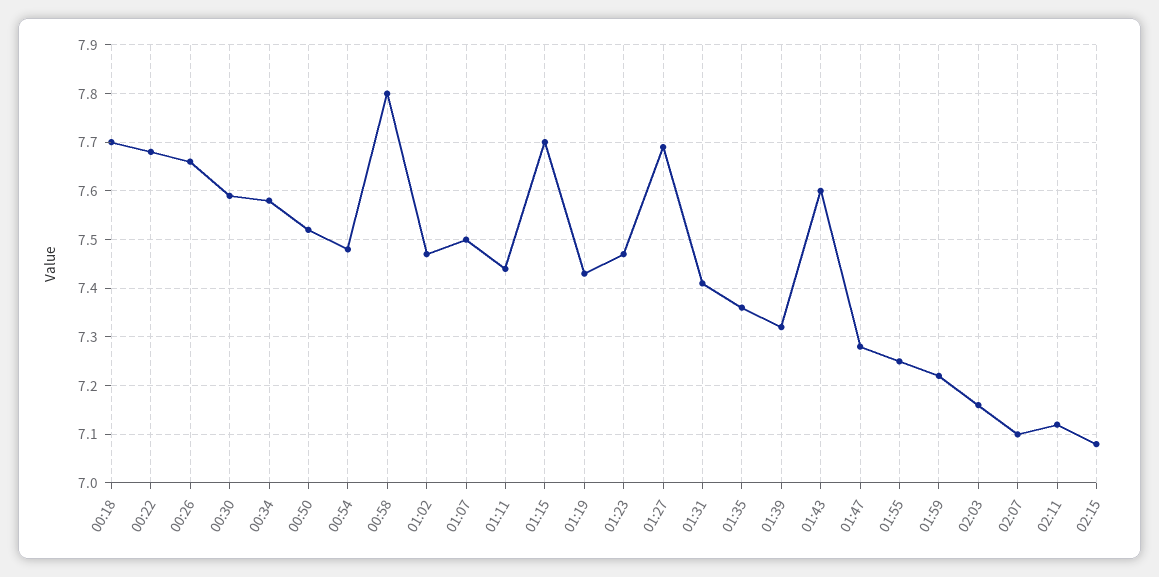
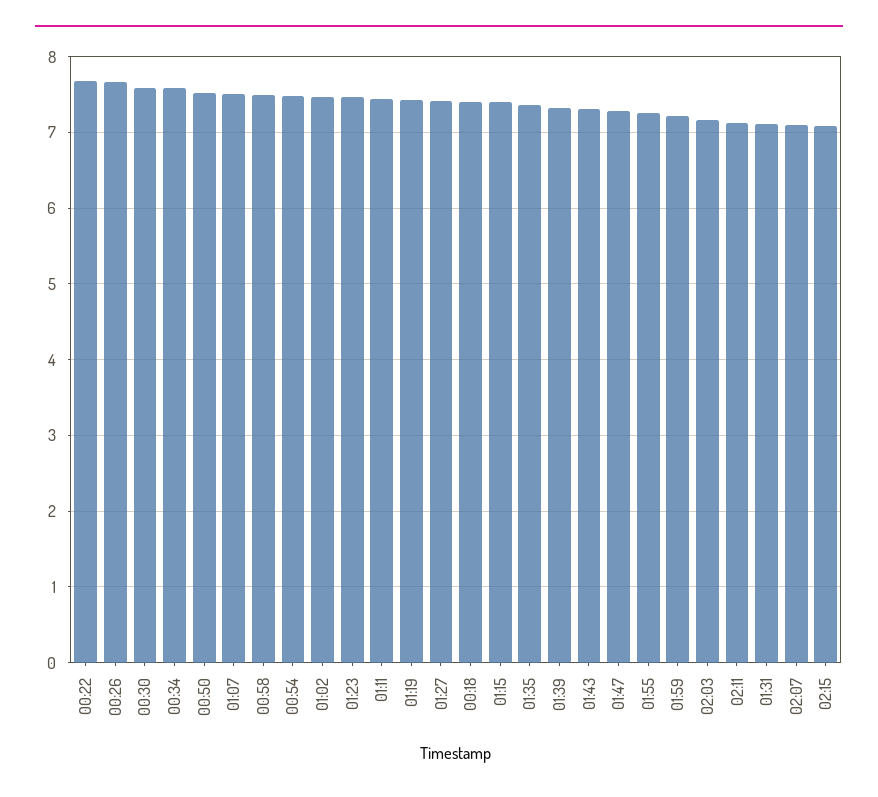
  {
-   "00:18": 7.7,
+   "00:18": 7.4,
    "00:22": 7.7,
    "00:26": 7.65,
    "00:30": 7.6,
    "00:34": 7.6,
    "00:50": 7.5,
    "00:54": 7.5,
-   "00:58": 7.8,
+   "00:58": 7.5,
    "01:02": 7.45,
    "01:07": 7.5,
    "01:11": 7.45,
-   "01:15": 7.7,
+   "01:15": 7.4,
    "01:19": 7.45,
    "01:23": 7.45,
-   "01:27": 7.7,
+   "01:27": 7.4,
-   "01:31": 7.4,
+   "01:31": 7.1,
    "01:35": 7.35,
    "01:39": 7.3,
-   "01:43": 7.6,
+   "01:43": 7.3,
    "01:47": 7.3,
    "01:55": 7.25,
    "01:59": 7.2,
    "02:03": 7.15,
    "02:07": 7.1,
    "02:11": 7.1,
    "02:15": 7.1
  }

